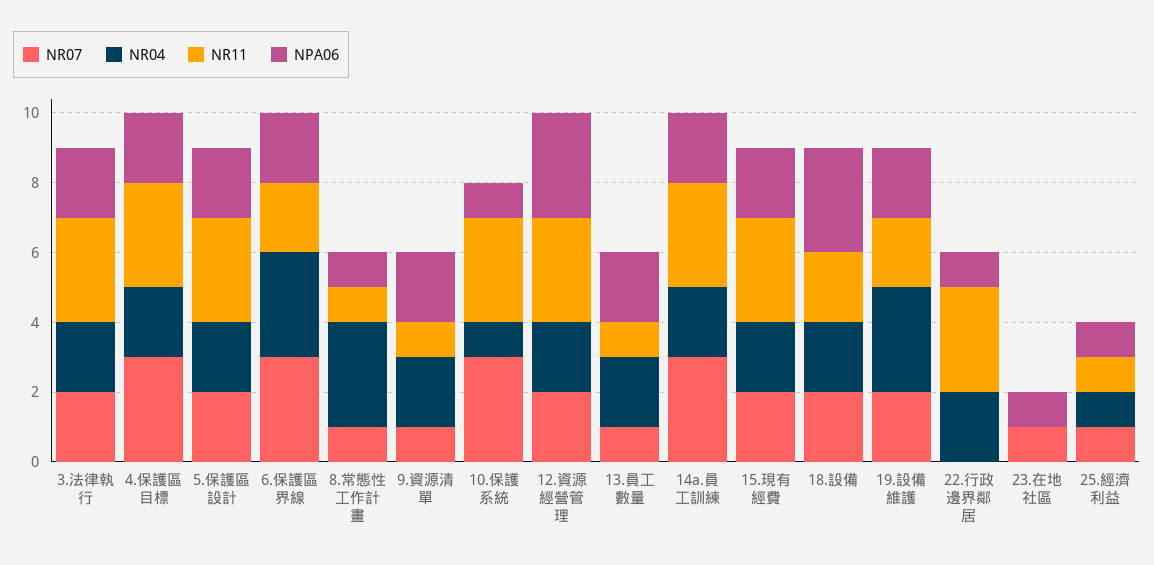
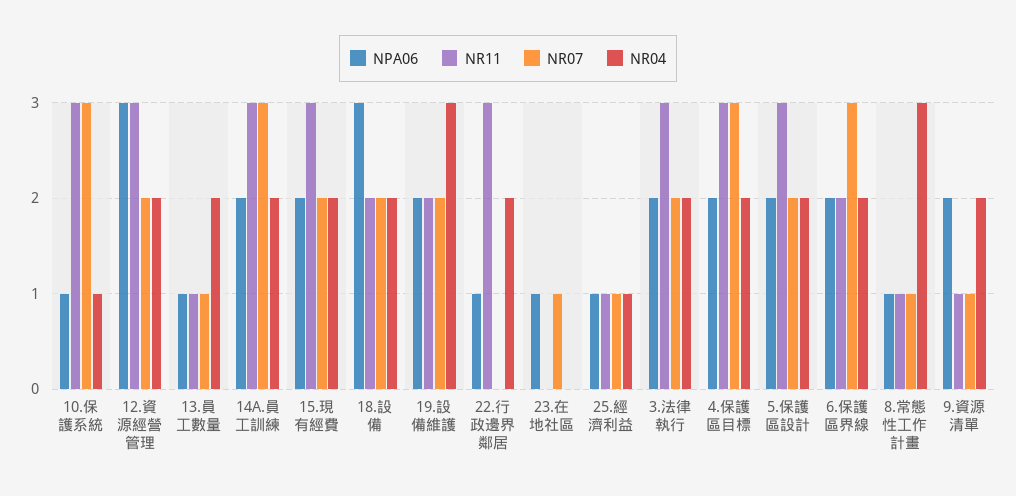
  {
    "NR07": {
      "3.法律執行": 2,
      "4.保護區目標": 3,
      "5.保護區設計": 2,
      "6.保護區界線": 3,
      "8.常態性工作計畫": 1,
      "9.資源清單": 1,
      "10.保護系統": 3,
      "12.資源經營管理": 2,
      "13.員工數量": 1,
      "14a.員工訓練": 3,
      "15.現有經費": 2,
      "18.設備": 2,
      "19.設備維護": 2,
      "22.行政邊界鄰居": 0,
      "23.在地社區": 1,
      "25.經濟利益": 1
    },
    "NR04": {
      "3.法律執行": 2,
      "4.保護區目標": 2,
      "5.保護區設計": 2,
-     "6.保護區界線": 3,
+     "6.保護區界線": 2,
      "8.常態性工作計畫": 3,
      "9.資源清單": 2,
      "10.保護系統": 1,
      "12.資源經營管理": 2,
      "13.員工數量": 2,
      "14a.員工訓練": 2,
      "15.現有經費": 2,
      "18.設備": 2,
      "19.設備維護": 3,
      "22.行政邊界鄰居": 2,
      "23.在地社區": 0,
      "25.經濟利益": 1
    },
    "NR11": {
      "3.法律執行": 3,
      "4.保護區目標": 3,
      "5.保護區設計": 3,
      "6.保護區界線": 2,
      "8.常態性工作計畫": 1,
      "9.資源清單": 1,
      "10.保護系統": 3,
      "12.資源經營管理": 3,
      "13.員工數量": 1,
      "14a.員工訓練": 3,
      "15.現有經費": 3,
      "18.設備": 2,
      "19.設備維護": 2,
      "22.行政邊界鄰居": 3,
      "23.在地社區": 0,
      "25.經濟利益": 1
    },
    "NPA06": {
      "3.法律執行": 2,
      "4.保護區目標": 2,
      "5.保護區設計": 2,
      "6.保護區界線": 2,
      "8.常態性工作計畫": 1,
      "9.資源清單": 2,
      "10.保護系統": 1,
      "12.資源經營管理": 3,
-     "13.員工數量": 2,
+     "13.員工數量": 1,
      "14a.員工訓練": 2,
      "15.現有經費": 2,
      "18.設備": 3,
      "19.設備維護": 2,
      "22.行政邊界鄰居": 1,
      "23.在地社區": 1,
      "25.經濟利益": 1
    }
  }

